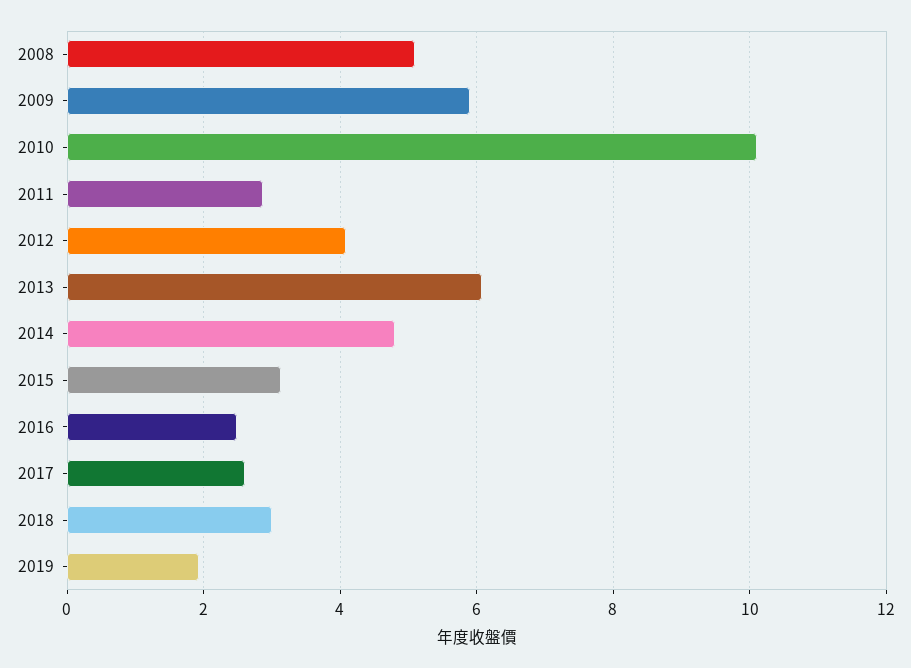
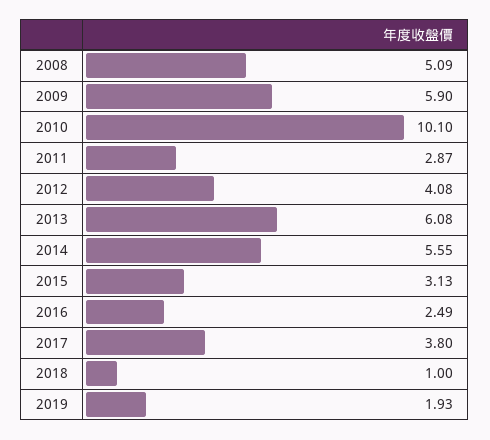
  {
    "2008": 5.09,
    "2009": 5.9,
    "2010": 10.1,
    "2011": 2.87,
    "2012": 4.08,
    "2013": 6.08,
-   "2014": 4.8,
+   "2014": 5.55,
    "2015": 3.13,
    "2016": 2.49,
-   "2017": 2.6,
+   "2017": 3.8,
-   "2018": 3,
+   "2018": 1,
    "2019": 1.93
  }

